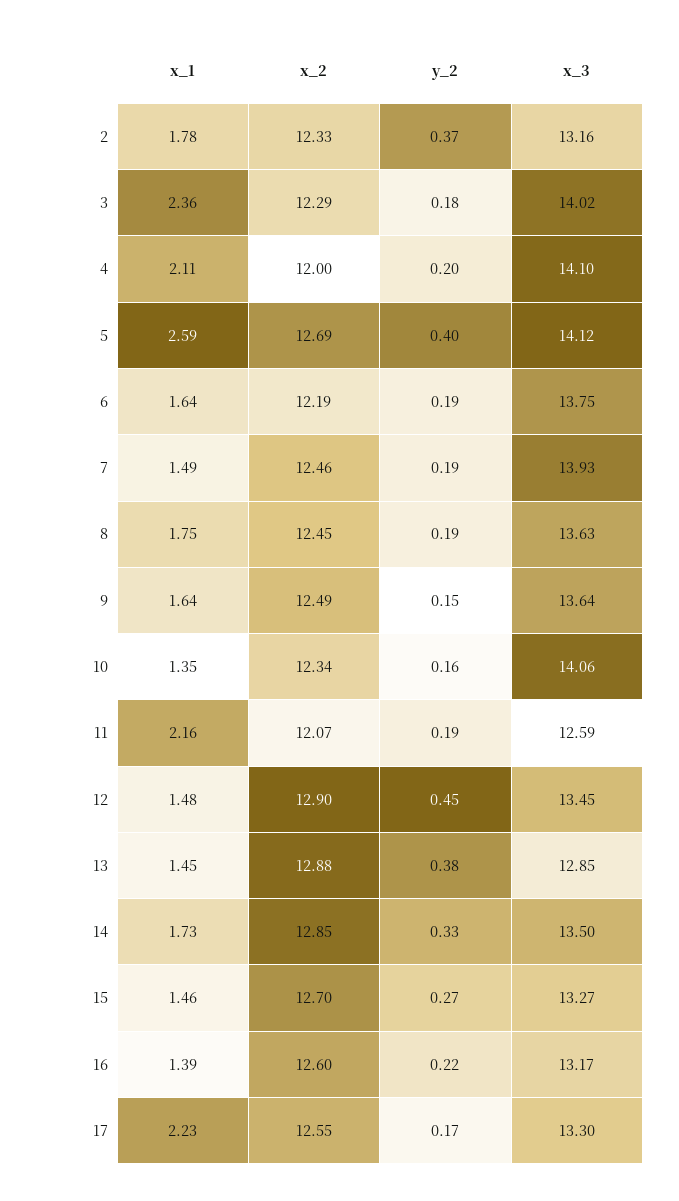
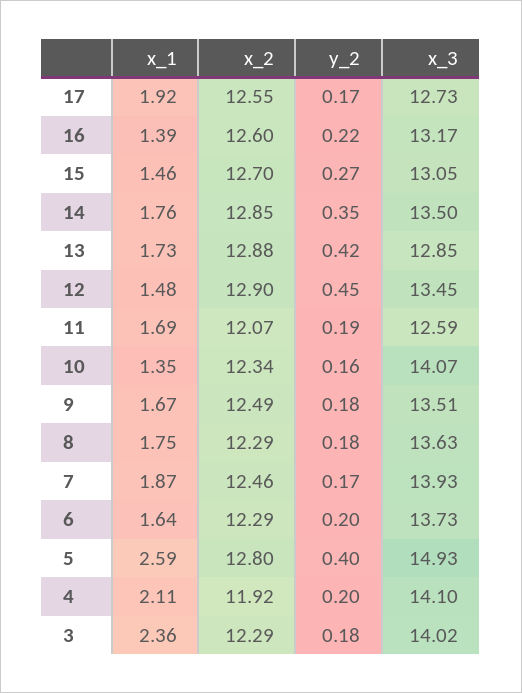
  {
    "x_1": {
-     "2": 1.78,
      "3": 2.36,
      "4": 2.11,
      "5": 2.59,
      "6": 1.64,
-     "7": 1.49,
+     "7": 1.87,
      "8": 1.75,
-     "9": 1.64,
+     "9": 1.67,
      "10": 1.35,
-     "11": 2.16,
+     "11": 1.69,
      "12": 1.48,
-     "13": 1.45,
+     "13": 1.73,
-     "14": 1.73,
+     "14": 1.76,
      "15": 1.46,
      "16": 1.39,
-     "17": 2.23
+     "17": 1.92
    },
    "x_2": {
-     "2": 12.33,
      "3": 12.29,
-     "4": 12,
+     "4": 11.92,
-     "5": 12.69,
+     "5": 12.8,
-     "6": 12.19,
+     "6": 12.29,
      "7": 12.46,
-     "8": 12.45,
+     "8": 12.29,
      "9": 12.49,
      "10": 12.34,
      "11": 12.07,
      "12": 12.9,
      "13": 12.88,
      "14": 12.85,
      "15": 12.7,
      "16": 12.6,
      "17": 12.55
    },
    "y_2": {
-     "2": 0.37,
      "3": 0.18,
      "4": 0.2,
      "5": 0.4,
-     "6": 0.19,
+     "6": 0.2,
-     "7": 0.19,
+     "7": 0.17,
-     "8": 0.19,
+     "8": 0.18,
-     "9": 0.15,
+     "9": 0.18,
      "10": 0.16,
      "11": 0.19,
      "12": 0.45,
-     "13": 0.38,
+     "13": 0.42,
-     "14": 0.33,
+     "14": 0.35,
      "15": 0.27,
      "16": 0.22,
      "17": 0.17
    },
    "x_3": {
-     "2": 13.16,
      "3": 14.02,
      "4": 14.1,
-     "5": 14.12,
+     "5": 14.93,
-     "6": 13.75,
+     "6": 13.73,
      "7": 13.93,
      "8": 13.63,
-     "9": 13.64,
+     "9": 13.51,
-     "10": 14.06,
+     "10": 14.07,
      "11": 12.59,
      "12": 13.45,
      "13": 12.85,
      "14": 13.5,
-     "15": 13.27,
+     "15": 13.05,
      "16": 13.17,
-     "17": 13.3
+     "17": 12.73
    }
  }

